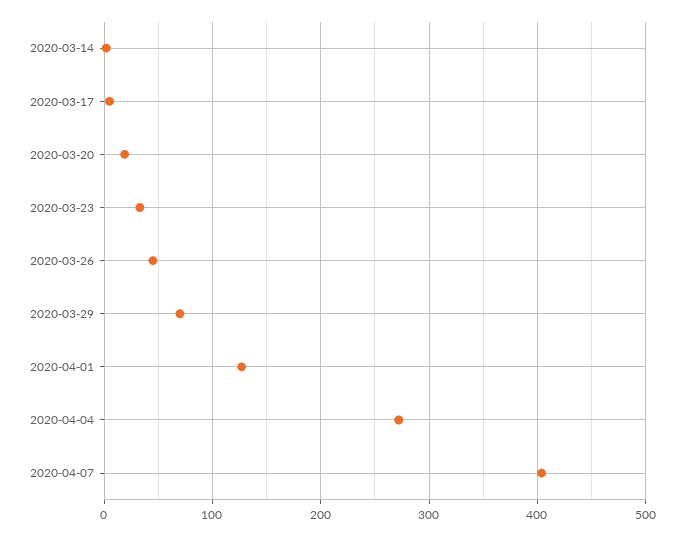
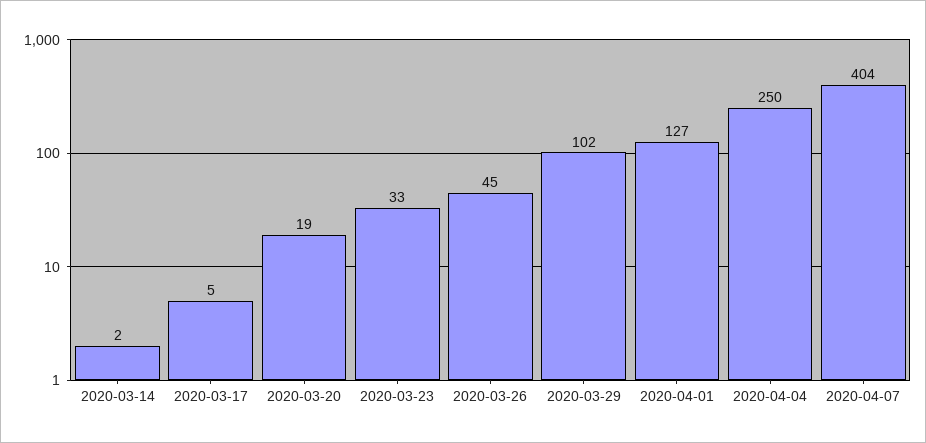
  {
    "2020-03-14": 2,
    "2020-03-17": 5,
    "2020-03-20": 19,
    "2020-03-23": 33,
    "2020-03-26": 45,
-   "2020-03-29": 70,
+   "2020-03-29": 102,
    "2020-04-01": 127,
-   "2020-04-04": 270,
+   "2020-04-04": 250,
    "2020-04-07": 404
  }

